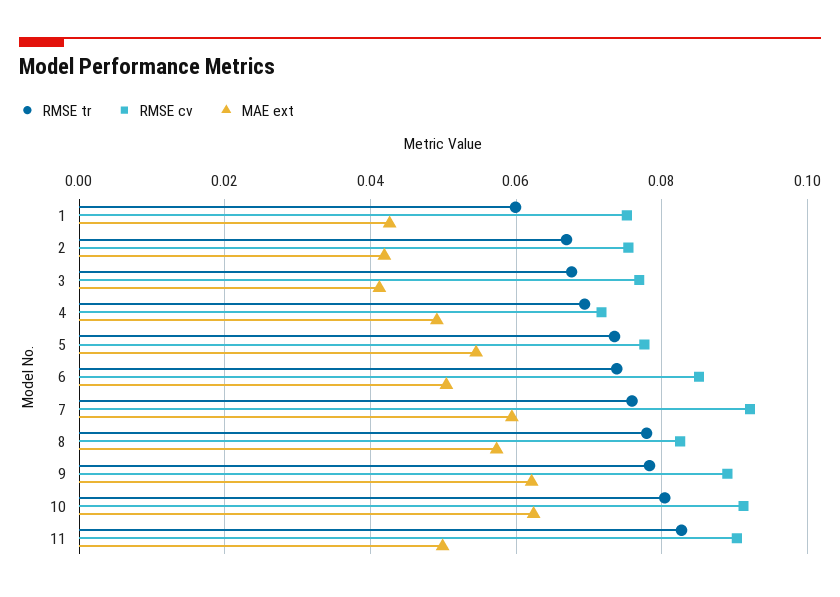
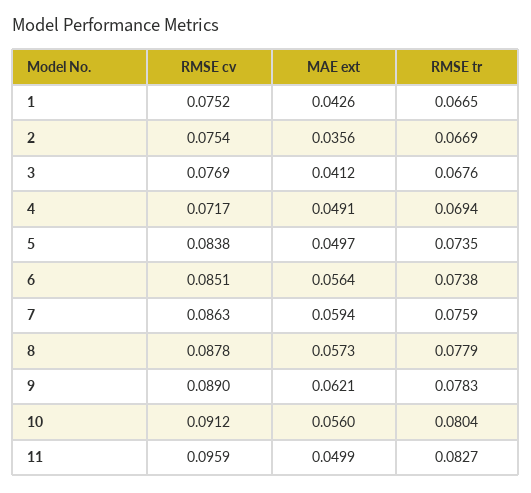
  {
    "RMSE tr": {
-     "1": 0.06,
+     "1": 0.0665,
      "2": 0.0669,
      "3": 0.0676,
      "4": 0.0694,
      "5": 0.0735,
      "6": 0.0738,
      "7": 0.0759,
      "8": 0.0779,
      "9": 0.0783,
      "10": 0.0804,
      "11": 0.0827
    },
    "RMSE cv": {
      "1": 0.0752,
      "2": 0.0754,
      "3": 0.0769,
      "4": 0.0717,
-     "5": 0.078,
+     "5": 0.0838,
      "6": 0.0851,
-     "7": 0.092,
+     "7": 0.0863,
-     "8": 0.082,
+     "8": 0.0878,
      "9": 0.089,
      "10": 0.0912,
-     "11": 0.09
+     "11": 0.0959
    },
    "MAE ext": {
      "1": 0.0426,
-     "2": 0.042,
+     "2": 0.0356,
      "3": 0.0412,
      "4": 0.0491,
-     "5": 0.054,
+     "5": 0.0497,
-     "6": 0.05,
+     "6": 0.0564,
      "7": 0.0594,
      "8": 0.0573,
      "9": 0.0621,
-     "10": 0.062,
+     "10": 0.056,
      "11": 0.0499
    }
  }

